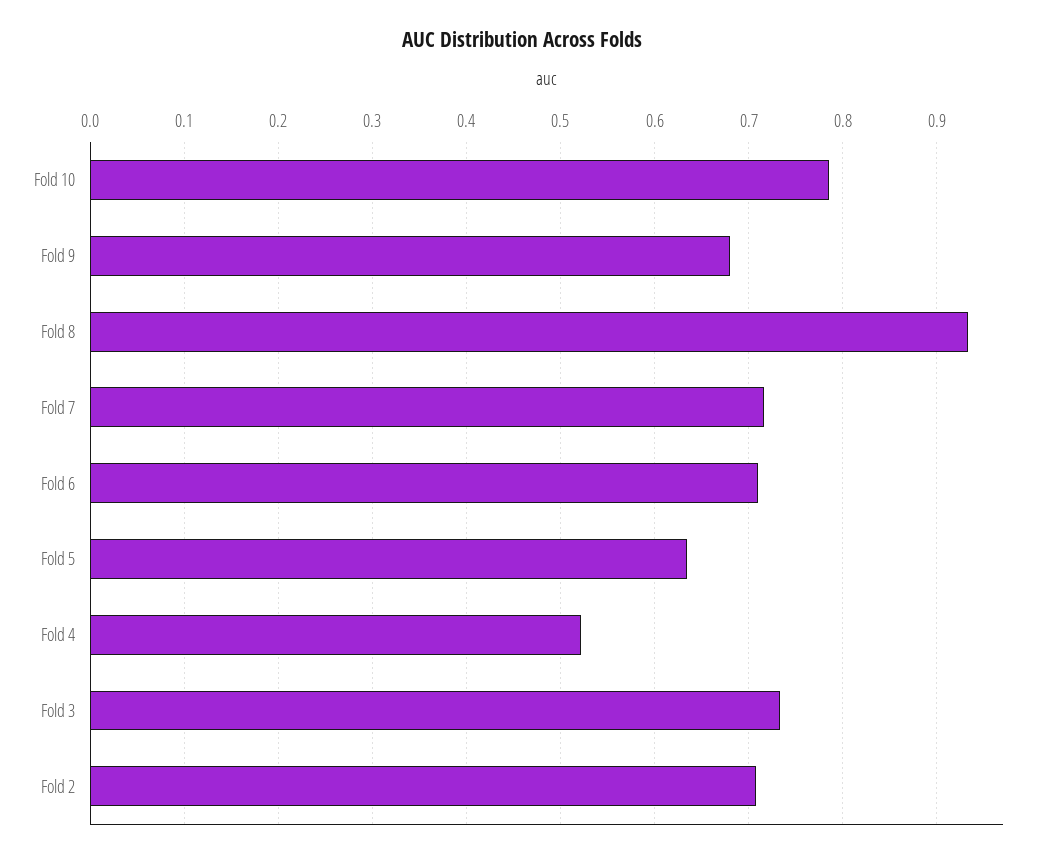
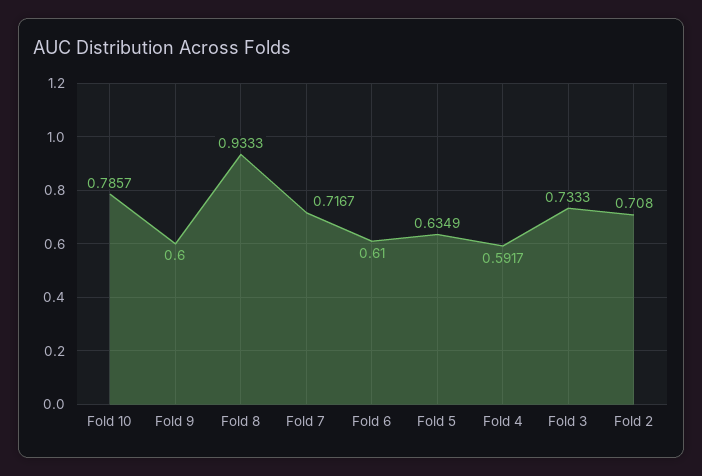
  {
    "Fold 10": 0.7857,
-   "Fold 9": 0.68,
+   "Fold 9": 0.6,
    "Fold 8": 0.9333,
    "Fold 7": 0.7167,
-   "Fold 6": 0.71,
+   "Fold 6": 0.61,
    "Fold 5": 0.6349,
-   "Fold 4": 0.52,
+   "Fold 4": 0.5917,
    "Fold 3": 0.7333,
    "Fold 2": 0.708
  }

